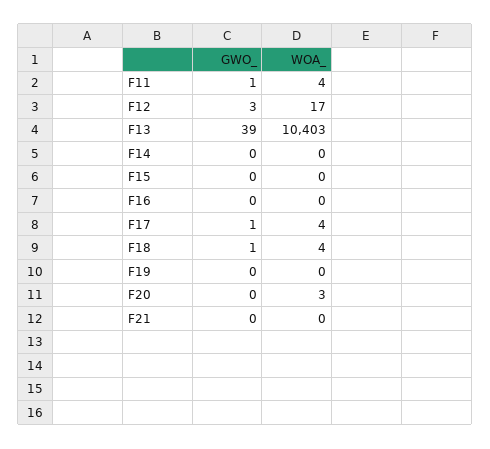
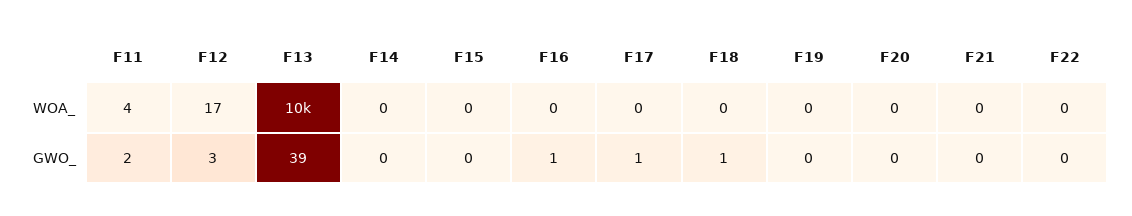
  {
    "GWO_": {
-     "F11": 1,
+     "F11": 2,
      "F12": 3,
      "F13": 39,
      "F14": 0,
      "F15": 0,
-     "F16": 0,
+     "F16": 1,
      "F17": 1,
      "F18": 1,
      "F19": 0,
      "F20": 0,
-     "F21": 0
+     "F21": 0,
+     "F22": 0
    },
    "WOA_": {
      "F11": 4,
      "F12": 17,
      "F13": 10403,
      "F14": 0,
      "F15": 0,
      "F16": 0,
-     "F17": 4,
+     "F17": 0,
-     "F18": 4,
+     "F18": 0,
      "F19": 0,
-     "F20": 3,
+     "F20": 0,
-     "F21": 0
+     "F21": 0,
+     "F22": 0
    }
  }

